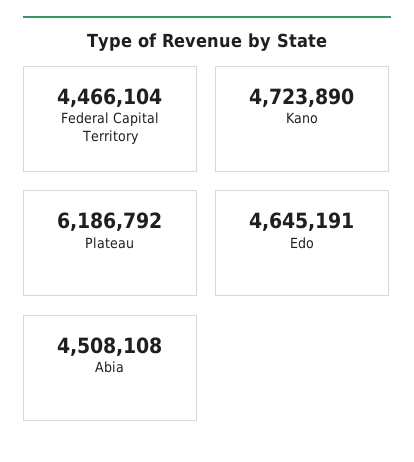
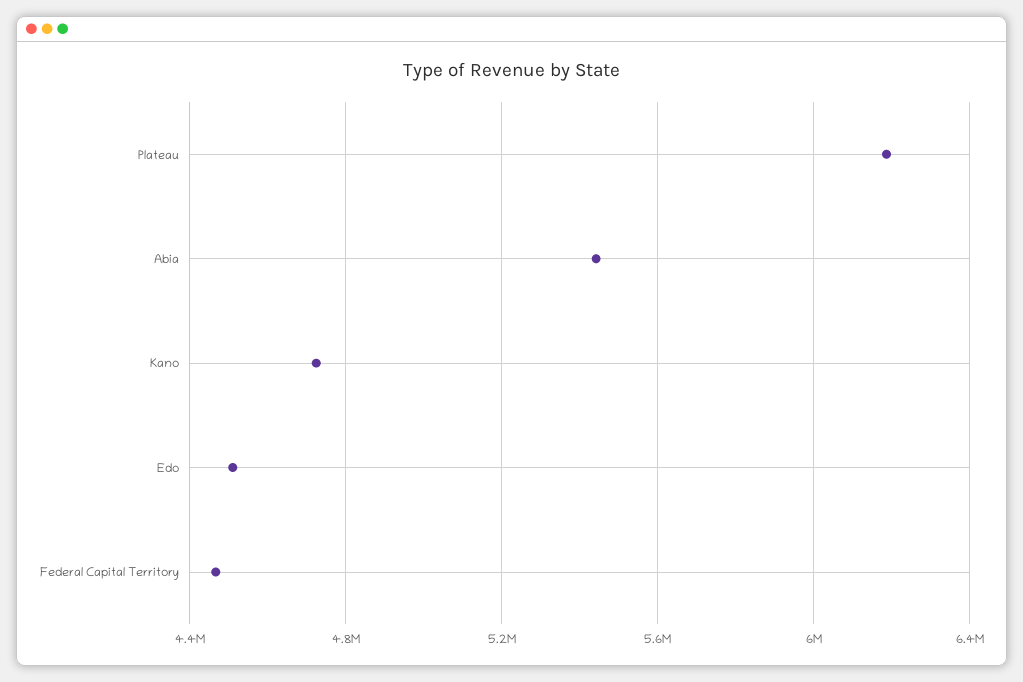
  {
    "Federal Capital Territory": 4466104,
    "Kano": 4723890,
    "Plateau": 6186792,
-   "Edo": 4645191,
+   "Edo": 4500000,
-   "Abia": 4508108
+   "Abia": 5450000
  }

